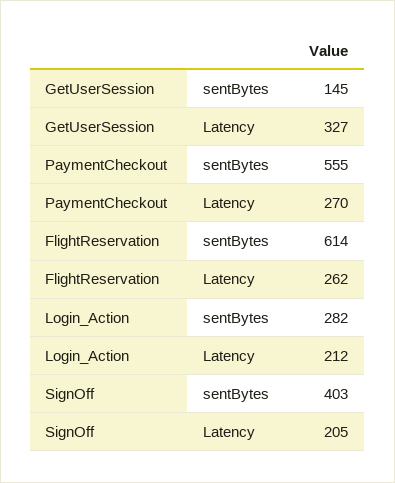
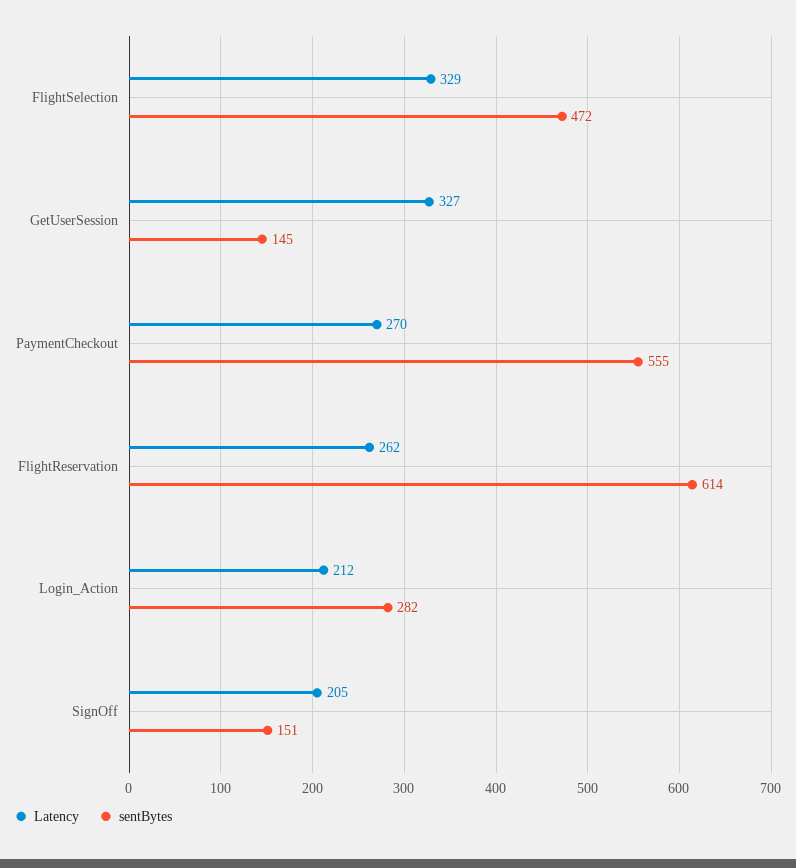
  {
    "sentBytes": {
      "GetUserSession": 145,
      "PaymentCheckout": 555,
      "FlightReservation": 614,
      "Login_Action": 282,
-     "SignOff": 403
+     "SignOff": 151,
+     "FlightSelection": 472
    },
    "Latency": {
      "GetUserSession": 327,
      "PaymentCheckout": 270,
      "FlightReservation": 262,
      "Login_Action": 212,
-     "SignOff": 205
+     "SignOff": 205,
+     "FlightSelection": 329
    }
  }

